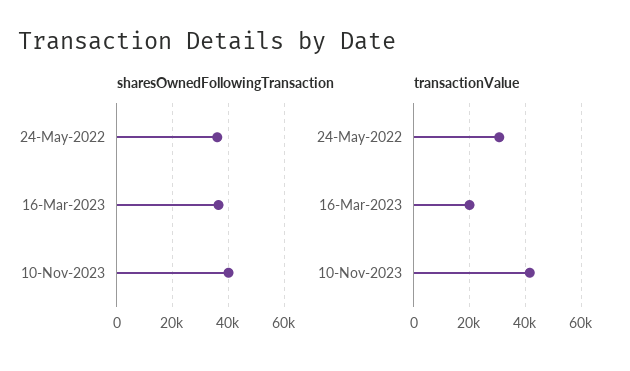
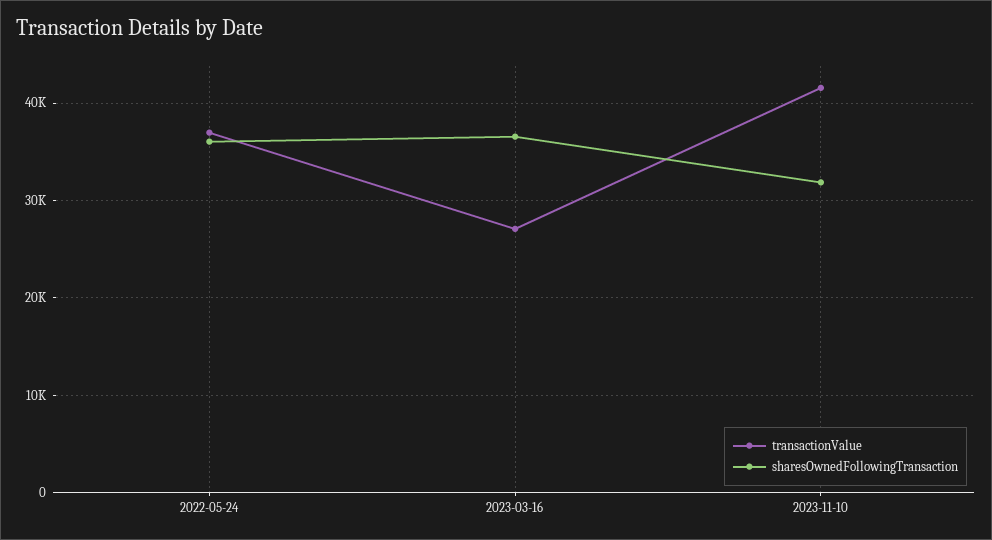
  {
    "sharesOwnedFollowingTransaction": {
      "24-May-2022": 36000,
      "16-Mar-2023": 37000,
-     "10-Nov-2023": 40000
+     "10-Nov-2023": 32000
    },
    "transactionValue": {
-     "24-May-2022": 30000,
+     "24-May-2022": 37000,
-     "16-Mar-2023": 20000,
+     "16-Mar-2023": 27000,
      "10-Nov-2023": 42000
    }
  }

